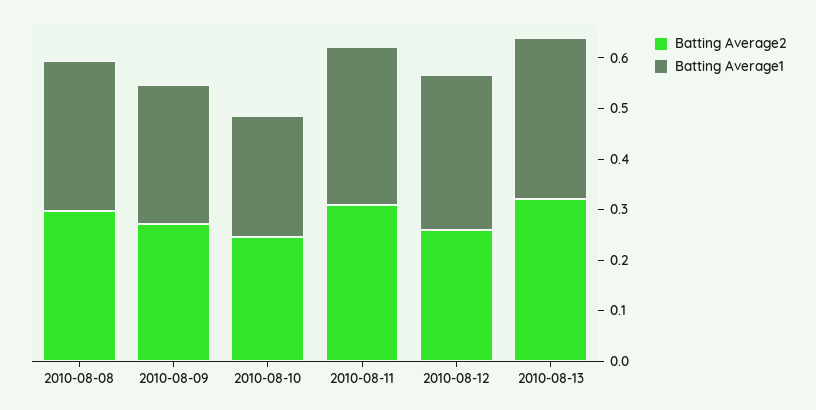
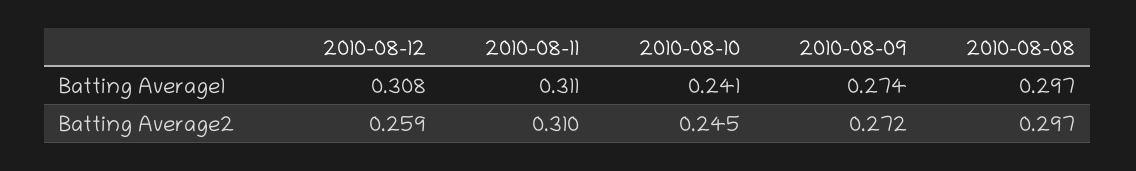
  {
    "Batting Average2": {
      "2010-08-08": 0.297,
      "2010-08-09": 0.272,
      "2010-08-10": 0.245,
      "2010-08-11": 0.31,
-     "2010-08-12": 0.259,
+     "2010-08-12": 0.259
-     "2010-08-13": 0.32
    },
    "Batting Average1": {
      "2010-08-08": 0.297,
      "2010-08-09": 0.274,
      "2010-08-10": 0.241,
      "2010-08-11": 0.311,
-     "2010-08-12": 0.308,
+     "2010-08-12": 0.308
-     "2010-08-13": 0.32
    }
  }

